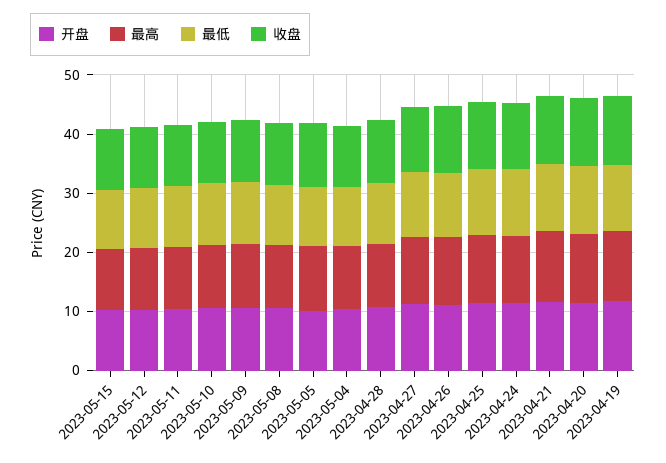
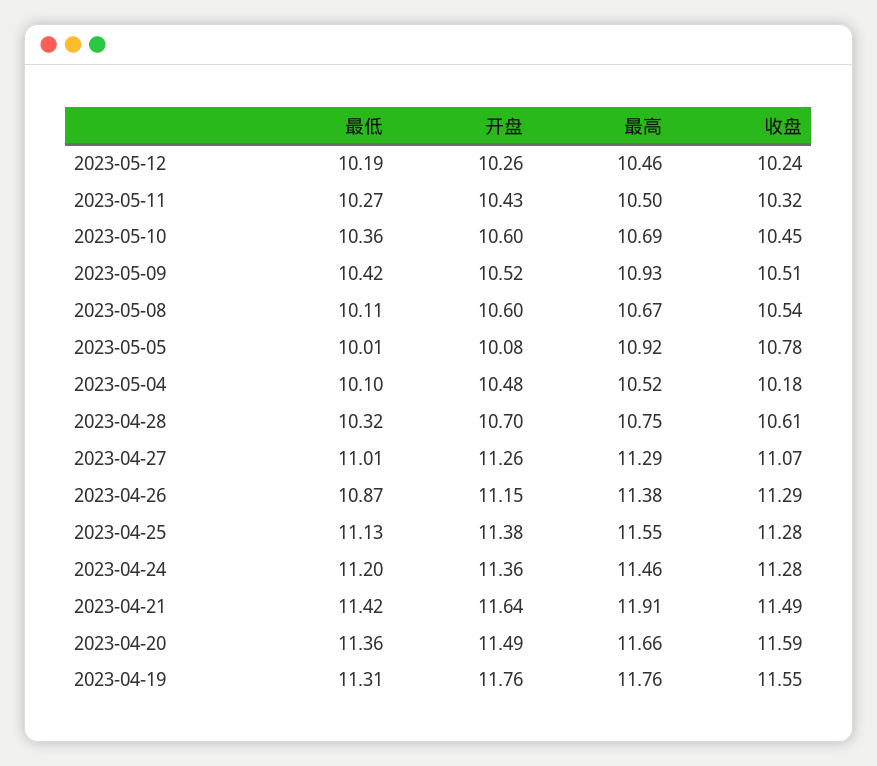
  {
    "开盘": {
-     "2023-05-15": 10,
      "2023-05-12": 10.26,
      "2023-05-11": 10.43,
      "2023-05-10": 10.6,
      "2023-05-09": 10.52,
      "2023-05-08": 10.6,
      "2023-05-05": 10.08,
      "2023-05-04": 10.48,
      "2023-04-28": 10.7,
      "2023-04-27": 11.26,
      "2023-04-26": 11.15,
      "2023-04-25": 11.38,
      "2023-04-24": 11.36,
      "2023-04-21": 11.64,
      "2023-04-20": 11.49,
      "2023-04-19": 11.76
    },
    "最高": {
-     "2023-05-15": 10,
      "2023-05-12": 10.46,
      "2023-05-11": 10.5,
      "2023-05-10": 10.69,
      "2023-05-09": 10.93,
      "2023-05-08": 10.67,
      "2023-05-05": 10.92,
      "2023-05-04": 10.52,
      "2023-04-28": 10.75,
      "2023-04-27": 11.29,
      "2023-04-26": 11.38,
      "2023-04-25": 11.55,
      "2023-04-24": 11.46,
      "2023-04-21": 11.91,
      "2023-04-20": 11.66,
      "2023-04-19": 11.76
    },
    "最低": {
-     "2023-05-15": 10,
      "2023-05-12": 10.19,
      "2023-05-11": 10.27,
      "2023-05-10": 10.36,
      "2023-05-09": 10.42,
      "2023-05-08": 10.11,
      "2023-05-05": 10.01,
      "2023-05-04": 10.1,
      "2023-04-28": 10.32,
      "2023-04-27": 11.01,
      "2023-04-26": 10.87,
      "2023-04-25": 11.13,
      "2023-04-24": 11.2,
      "2023-04-21": 11.42,
      "2023-04-20": 11.36,
      "2023-04-19": 11.31
    },
    "收盘": {
-     "2023-05-15": 10,
      "2023-05-12": 10.24,
      "2023-05-11": 10.32,
      "2023-05-10": 10.45,
      "2023-05-09": 10.51,
      "2023-05-08": 10.54,
      "2023-05-05": 10.78,
      "2023-05-04": 10.18,
      "2023-04-28": 10.61,
      "2023-04-27": 11.07,
      "2023-04-26": 11.29,
      "2023-04-25": 11.28,
      "2023-04-24": 11.28,
      "2023-04-21": 11.49,
      "2023-04-20": 11.59,
      "2023-04-19": 11.55
    }
  }

